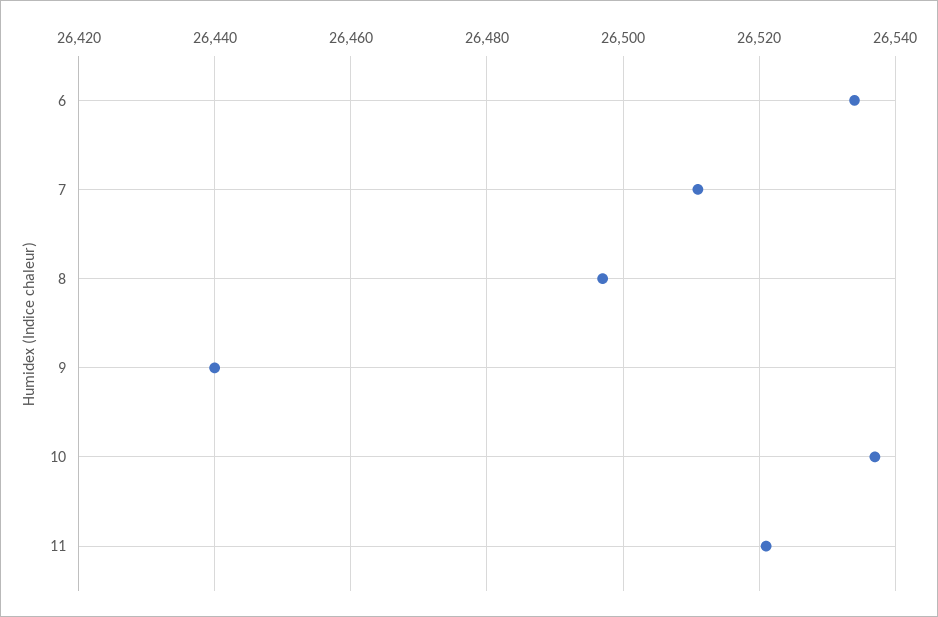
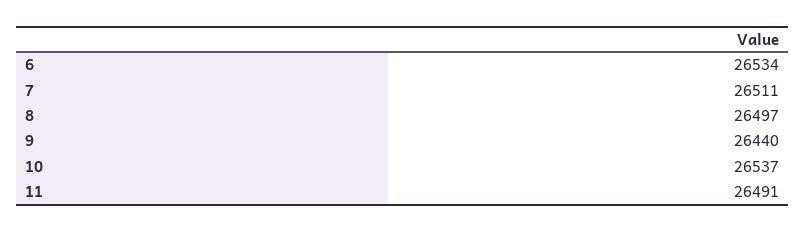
  {
    "6": 26534,
    "7": 26511,
    "8": 26497,
    "9": 26440,
    "10": 26537,
-   "11": 26520
+   "11": 26491
  }

